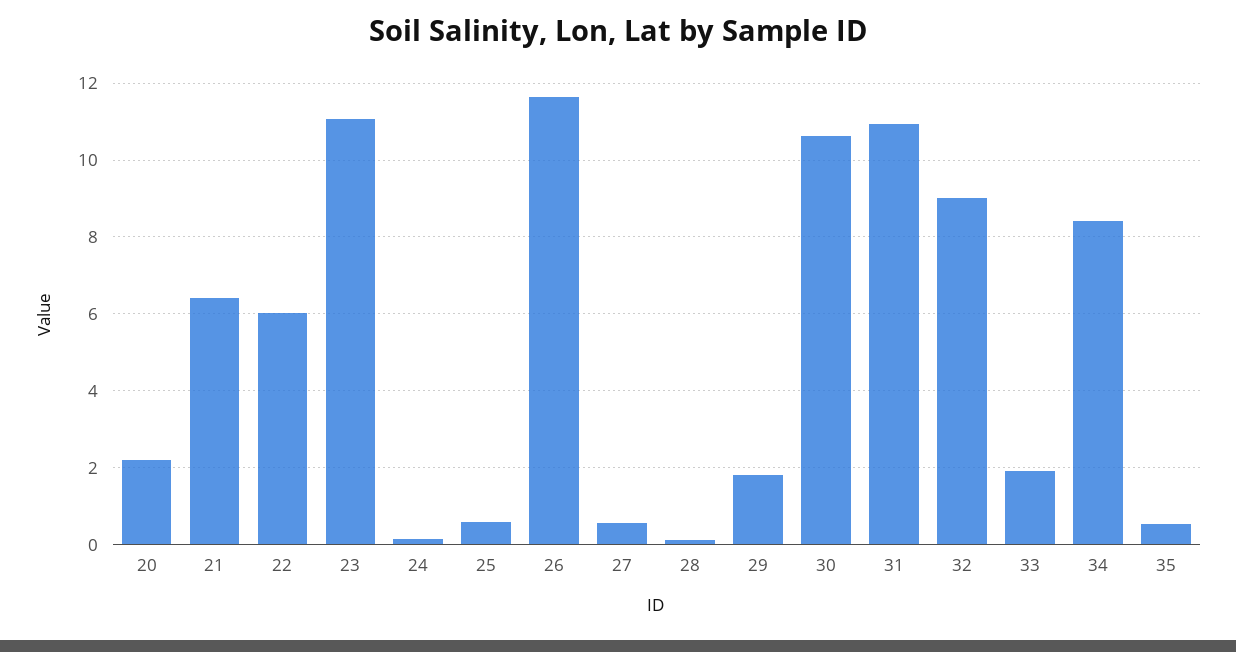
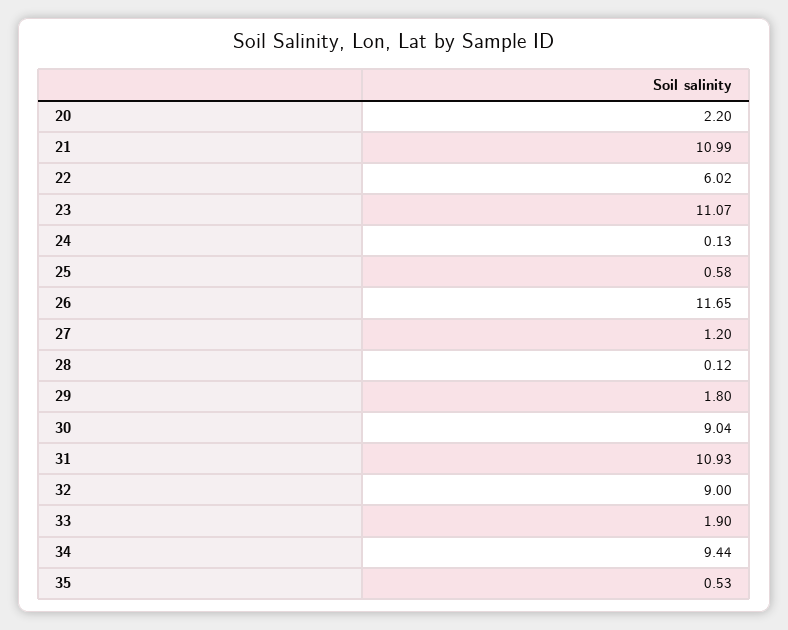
  {
    "20": 2.2,
-   "21": 6.4,
+   "21": 10.99,
    "22": 6.02,
    "23": 11.07,
    "24": 0.13,
    "25": 0.58,
    "26": 11.65,
-   "27": 0.6,
+   "27": 1.2,
    "28": 0.12,
    "29": 1.8,
-   "30": 10.6,
+   "30": 9.04,
    "31": 10.93,
    "32": 9,
    "33": 1.9,
-   "34": 8.4,
+   "34": 9.44,
    "35": 0.53
  }

